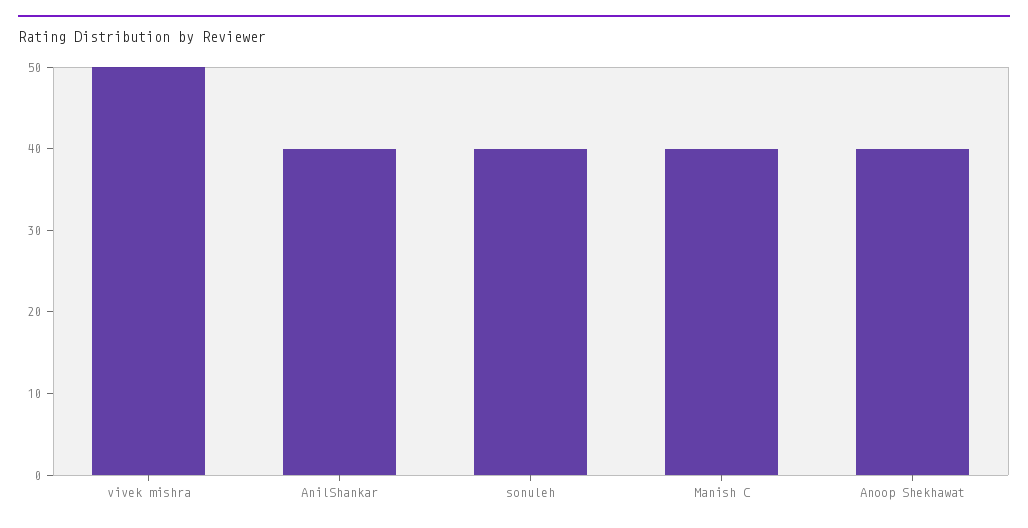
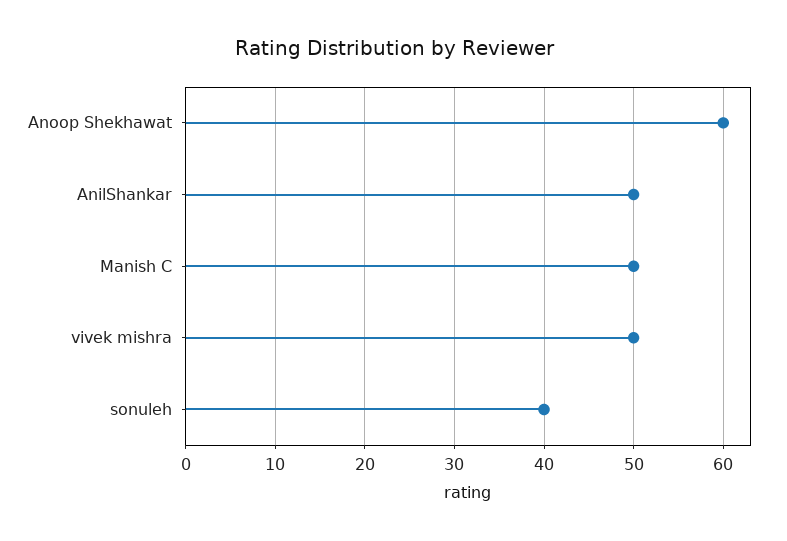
  {
    "vivek mishra": 50,
-   "AnilShankar": 40,
+   "AnilShankar": 50,
    "sonuleh": 40,
-   "Manish C": 40,
+   "Manish C": 50,
-   "Anoop Shekhawat": 40
+   "Anoop Shekhawat": 60
  }

